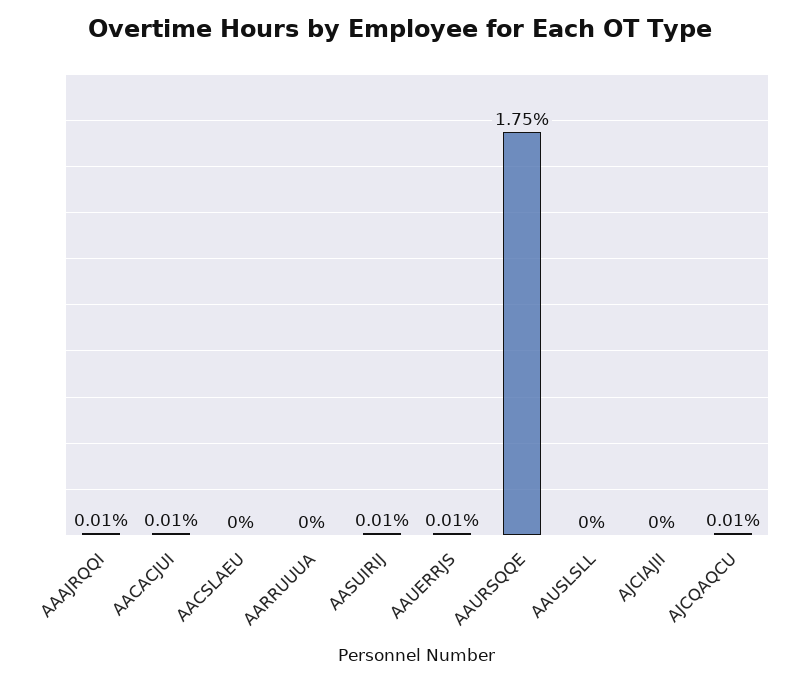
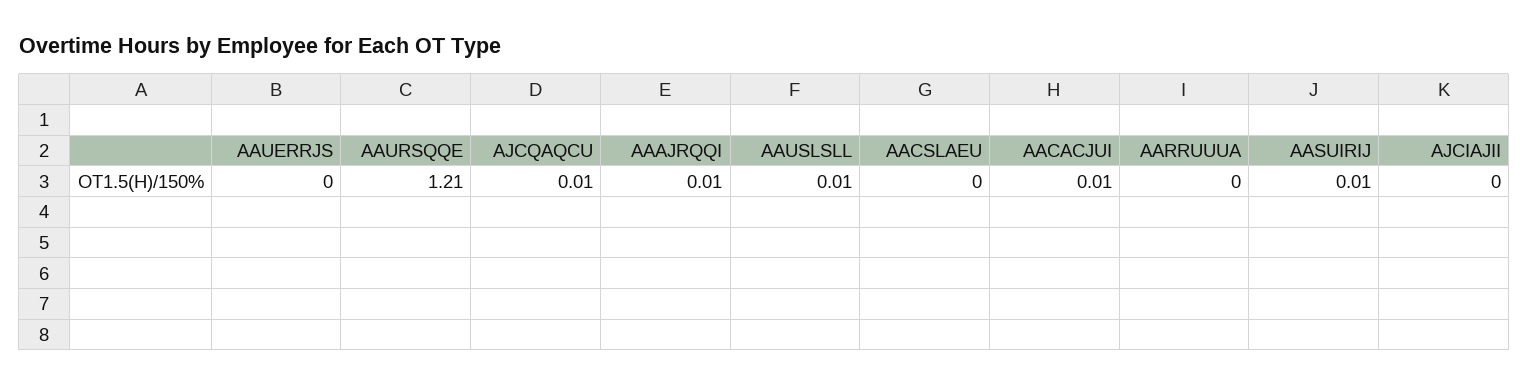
  {
    "AAAJRQQI": 0.01,
    "AACACJUI": 0.01,
    "AACSLAEU": 0,
    "AARRUUUA": 0,
    "AASUIRIJ": 0.01,
-   "AAUERRJS": 0.01,
+   "AAUERRJS": 0,
-   "AAURSQQE": 1.75,
+   "AAURSQQE": 1.21,
-   "AAUSLSLL": 0,
+   "AAUSLSLL": 0.01,
    "AJCIAJII": 0,
    "AJCQAQCU": 0.01
  }

